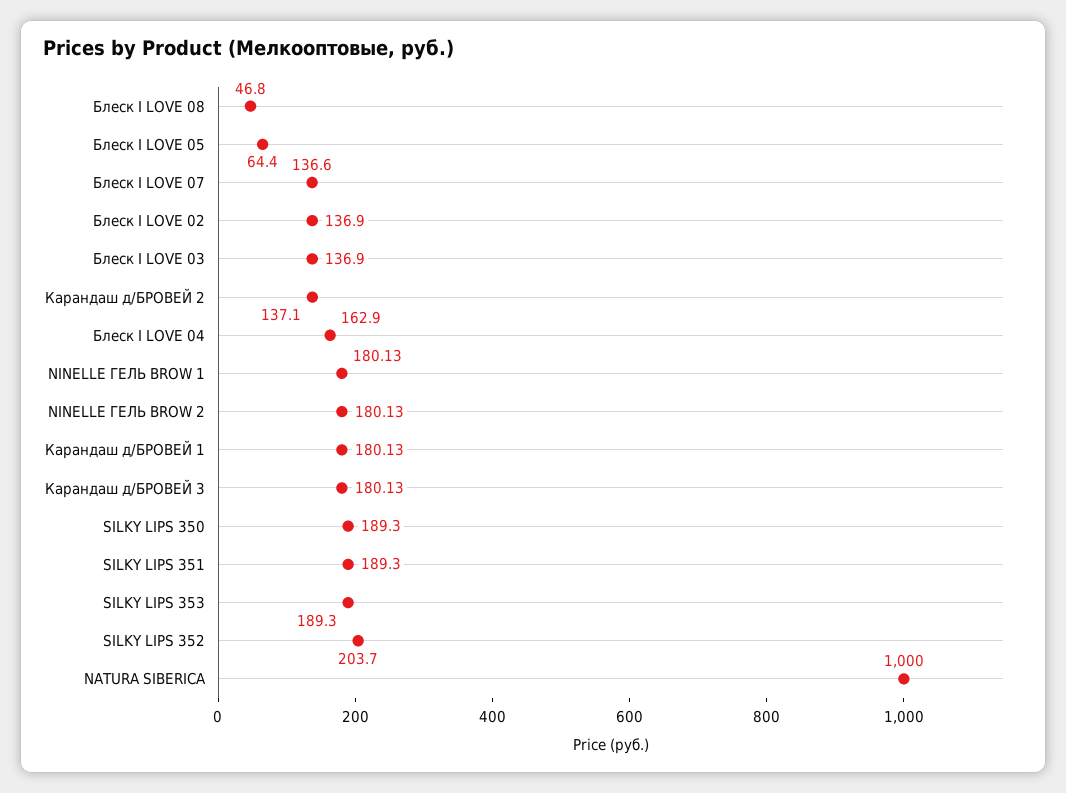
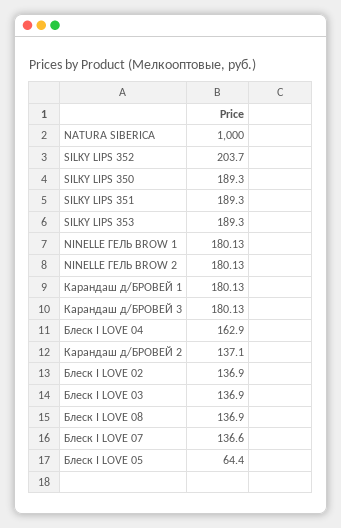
  {
-   "Блеск I LOVE 08": 46.8,
+   "Блеск I LOVE 08": 136.9,
    "Блеск I LOVE 05": 64.4,
    "Блеск I LOVE 07": 136.6,
    "Блеск I LOVE 02": 136.9,
    "Блеск I LOVE 03": 136.9,
    "Карандаш д/БРОВЕЙ 2": 137.1,
    "Блеск I LOVE 04": 162.9,
    "NINELLE ГЕЛЬ BROW 1": 180.13,
    "NINELLE ГЕЛЬ BROW 2": 180.13,
    "Карандаш д/БРОВЕЙ 1": 180.13,
    "Карандаш д/БРОВЕЙ 3": 180.13,
    "SILKY LIPS 350": 189.3,
    "SILKY LIPS 351": 189.3,
    "SILKY LIPS 353": 189.3,
    "SILKY LIPS 352": 203.7,
    "NATURA SIBERICA": 1000
  }

